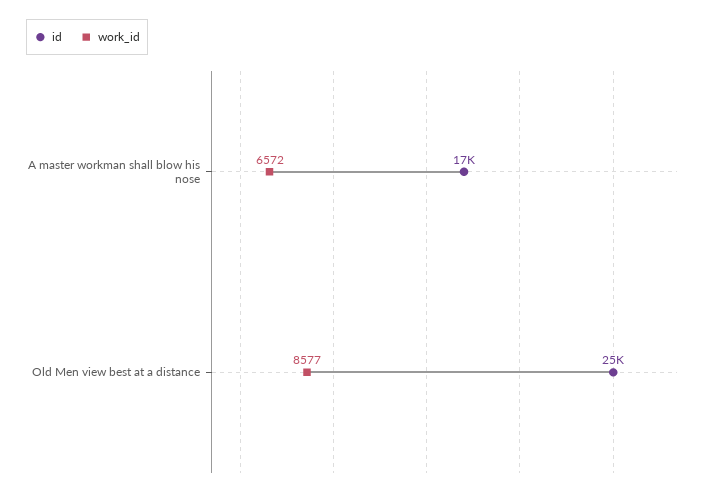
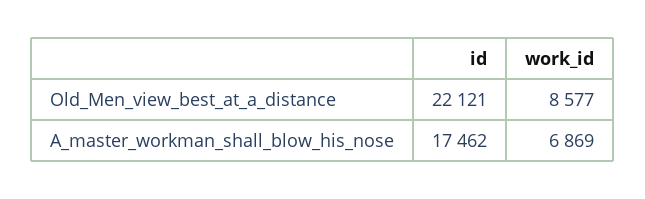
  {
    "id": {
      "A master workman shall blow his nose": 17462,
-     "Old Men view best at a distance": 25000
+     "Old Men view best at a distance": 22121
    },
    "work_id": {
-     "A master workman shall blow his nose": 6572,
+     "A master workman shall blow his nose": 6869,
      "Old Men view best at a distance": 8577
    }
  }

